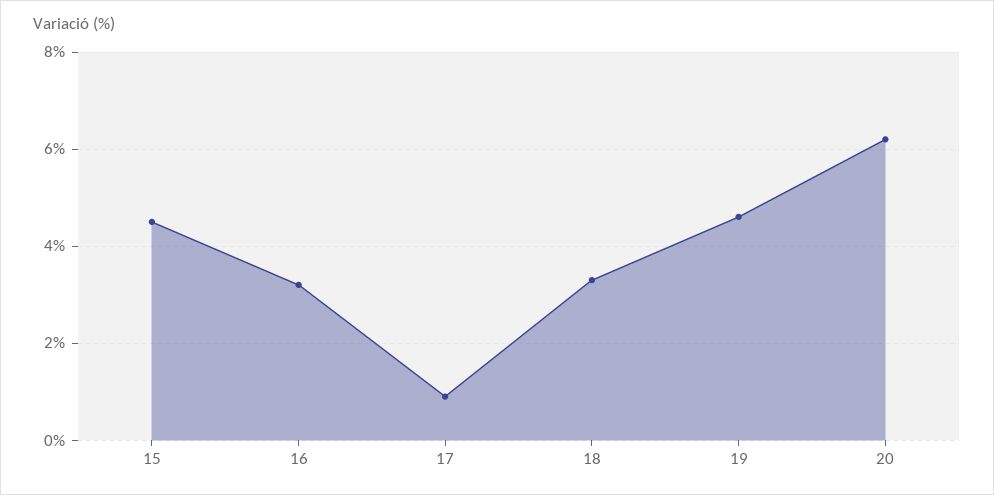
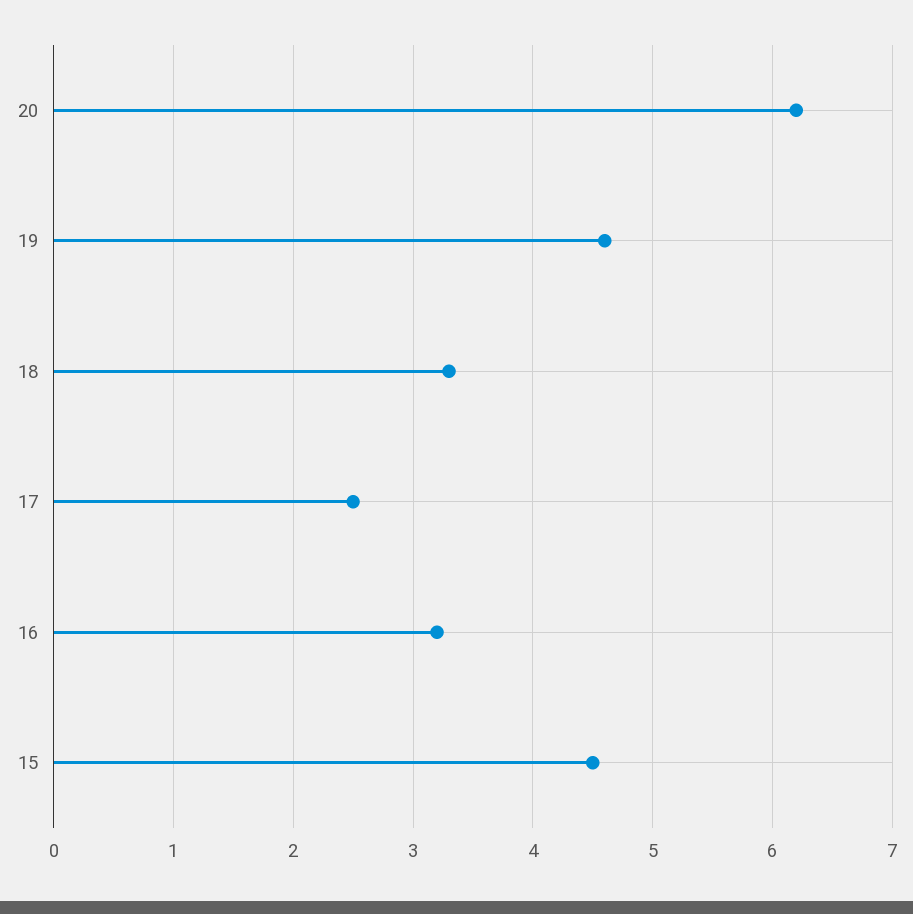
  {
    "15": 4.5,
    "16": 3.2,
-   "17": 1,
+   "17": 2.5,
    "18": 3.3,
    "19": 4.6,
    "20": 6.2
  }

